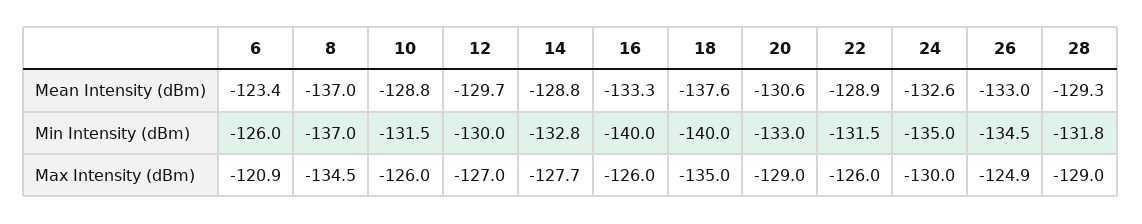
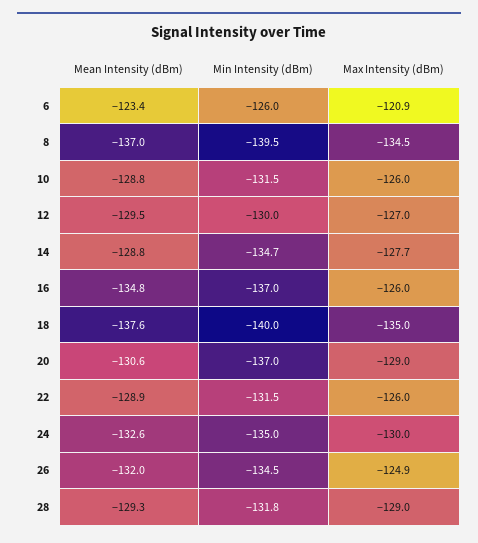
  {
    "6": {
      "Mean Intensity (dBm)": -123.4,
      "Min Intensity (dBm)": -126,
      "Max Intensity (dBm)": -120.9
    },
    "8": {
      "Mean Intensity (dBm)": -137,
-     "Min Intensity (dBm)": -137,
+     "Min Intensity (dBm)": -139.5,
      "Max Intensity (dBm)": -134.5
    },
    "10": {
      "Mean Intensity (dBm)": -128.8,
      "Min Intensity (dBm)": -131.5,
      "Max Intensity (dBm)": -126
    },
    "12": {
-     "Mean Intensity (dBm)": -129.7,
+     "Mean Intensity (dBm)": -129.5,
      "Min Intensity (dBm)": -130,
      "Max Intensity (dBm)": -127
    },
    "14": {
      "Mean Intensity (dBm)": -128.8,
-     "Min Intensity (dBm)": -132.8,
+     "Min Intensity (dBm)": -134.7,
      "Max Intensity (dBm)": -127.7
    },
    "16": {
-     "Mean Intensity (dBm)": -133.3,
+     "Mean Intensity (dBm)": -134.8,
-     "Min Intensity (dBm)": -140,
+     "Min Intensity (dBm)": -137,
      "Max Intensity (dBm)": -126
    },
    "18": {
      "Mean Intensity (dBm)": -137.6,
      "Min Intensity (dBm)": -140,
      "Max Intensity (dBm)": -135
    },
    "20": {
      "Mean Intensity (dBm)": -130.6,
-     "Min Intensity (dBm)": -133,
+     "Min Intensity (dBm)": -137,
      "Max Intensity (dBm)": -129
    },
    "22": {
      "Mean Intensity (dBm)": -128.9,
      "Min Intensity (dBm)": -131.5,
      "Max Intensity (dBm)": -126
    },
    "24": {
      "Mean Intensity (dBm)": -132.6,
      "Min Intensity (dBm)": -135,
      "Max Intensity (dBm)": -130
    },
    "26": {
-     "Mean Intensity (dBm)": -133,
+     "Mean Intensity (dBm)": -132,
      "Min Intensity (dBm)": -134.5,
      "Max Intensity (dBm)": -124.9
    },
    "28": {
      "Mean Intensity (dBm)": -129.3,
      "Min Intensity (dBm)": -131.8,
      "Max Intensity (dBm)": -129
    }
  }

